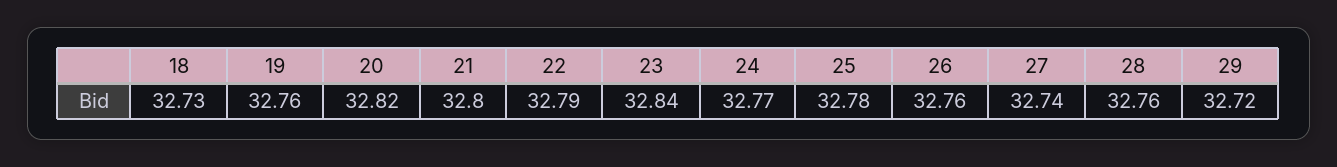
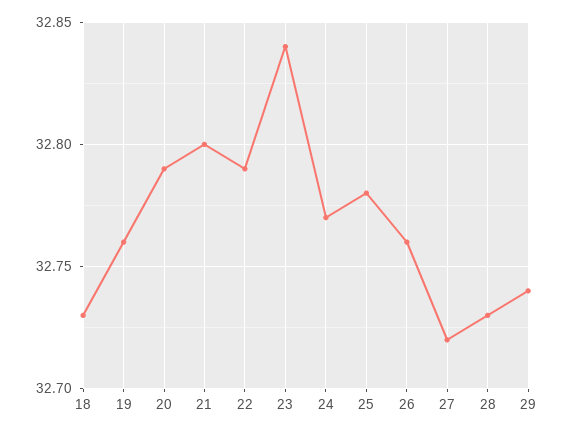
  {
    "18": 32.73,
    "19": 32.76,
-   "20": 32.82,
+   "20": 32.79,
    "21": 32.8,
    "22": 32.79,
    "23": 32.84,
    "24": 32.77,
    "25": 32.78,
    "26": 32.76,
-   "27": 32.74,
+   "27": 32.72,
-   "28": 32.76,
+   "28": 32.73,
-   "29": 32.72
+   "29": 32.74
  }

